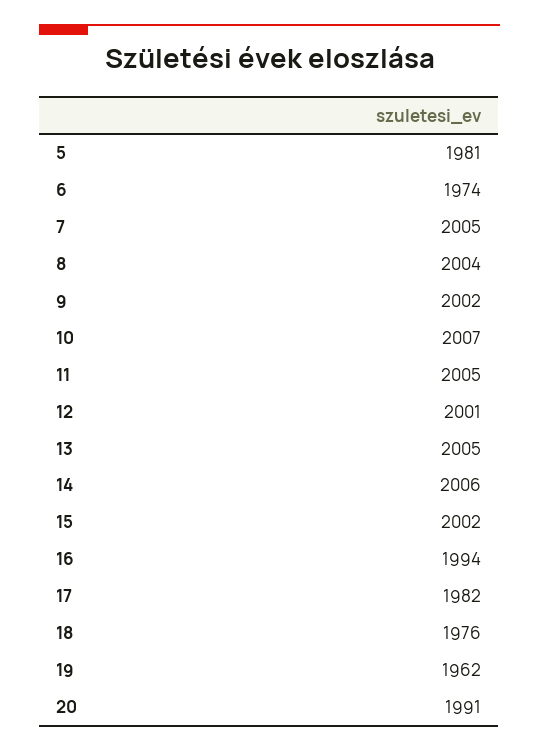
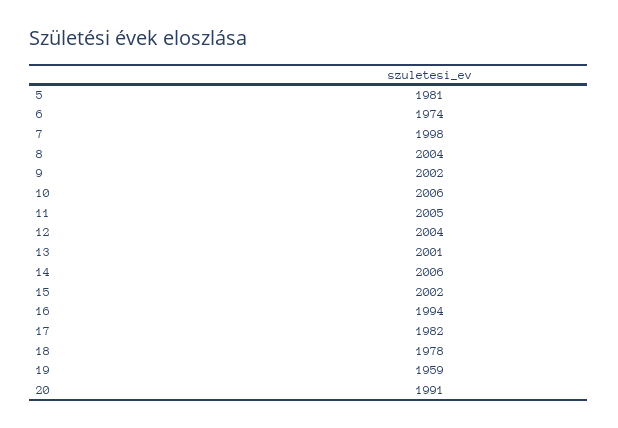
  {
    "5": 1981,
    "6": 1974,
-   "7": 2005,
+   "7": 1998,
    "8": 2004,
    "9": 2002,
-   "10": 2007,
+   "10": 2006,
    "11": 2005,
-   "12": 2001,
+   "12": 2004,
-   "13": 2005,
+   "13": 2001,
    "14": 2006,
    "15": 2002,
    "16": 1994,
    "17": 1982,
-   "18": 1976,
+   "18": 1978,
-   "19": 1962,
+   "19": 1959,
    "20": 1991
  }

